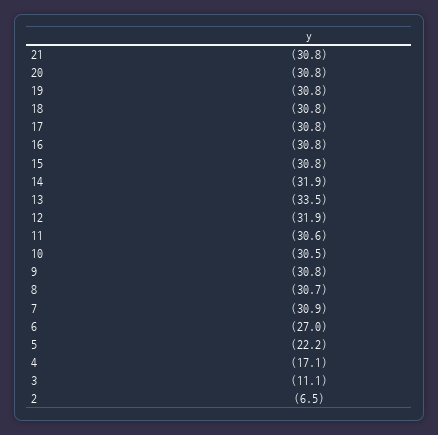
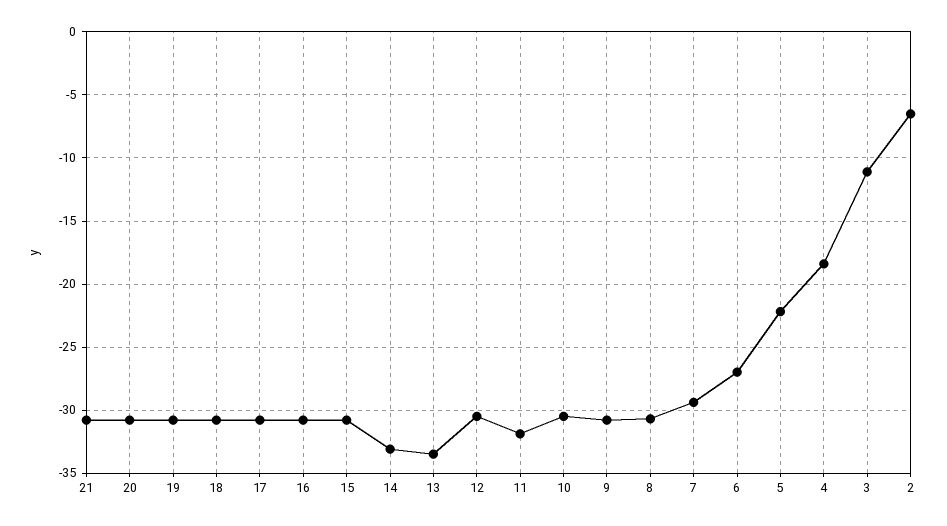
  {
    "21": -30.8,
    "20": -30.8,
    "19": -30.8,
    "18": -30.8,
    "17": -30.8,
    "16": -30.8,
    "15": -30.8,
-   "14": -31.9,
+   "14": -33,
    "13": -33.5,
-   "12": -31.9,
+   "12": -30.5,
-   "11": -30.6,
+   "11": -32,
    "10": -30.5,
    "9": -30.8,
    "8": -30.7,
-   "7": -30.9,
+   "7": -29.5,
    "6": -27,
    "5": -22.2,
-   "4": -17.1,
+   "4": -18.5,
    "3": -11.1,
    "2": -6.5
  }

